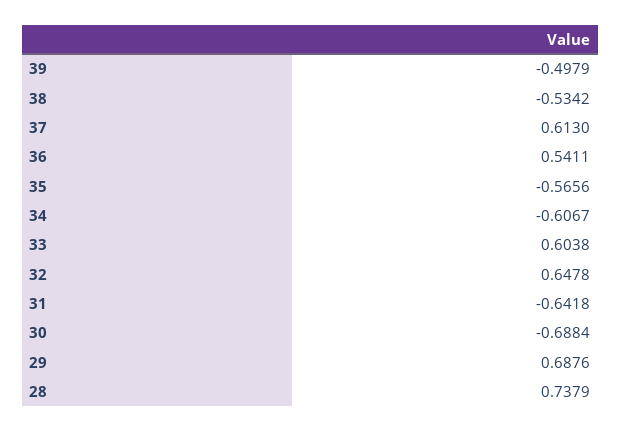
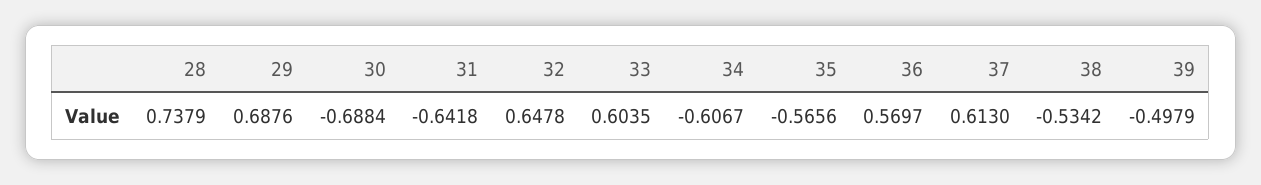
  {
    "39": -0.4979,
    "38": -0.5342,
    "37": 0.613,
-   "36": 0.5411,
+   "36": 0.5697,
    "35": -0.5656,
    "34": -0.6067,
-   "33": 0.6038,
+   "33": 0.6035,
    "32": 0.6478,
    "31": -0.6418,
    "30": -0.6884,
    "29": 0.6876,
    "28": 0.7379
  }

